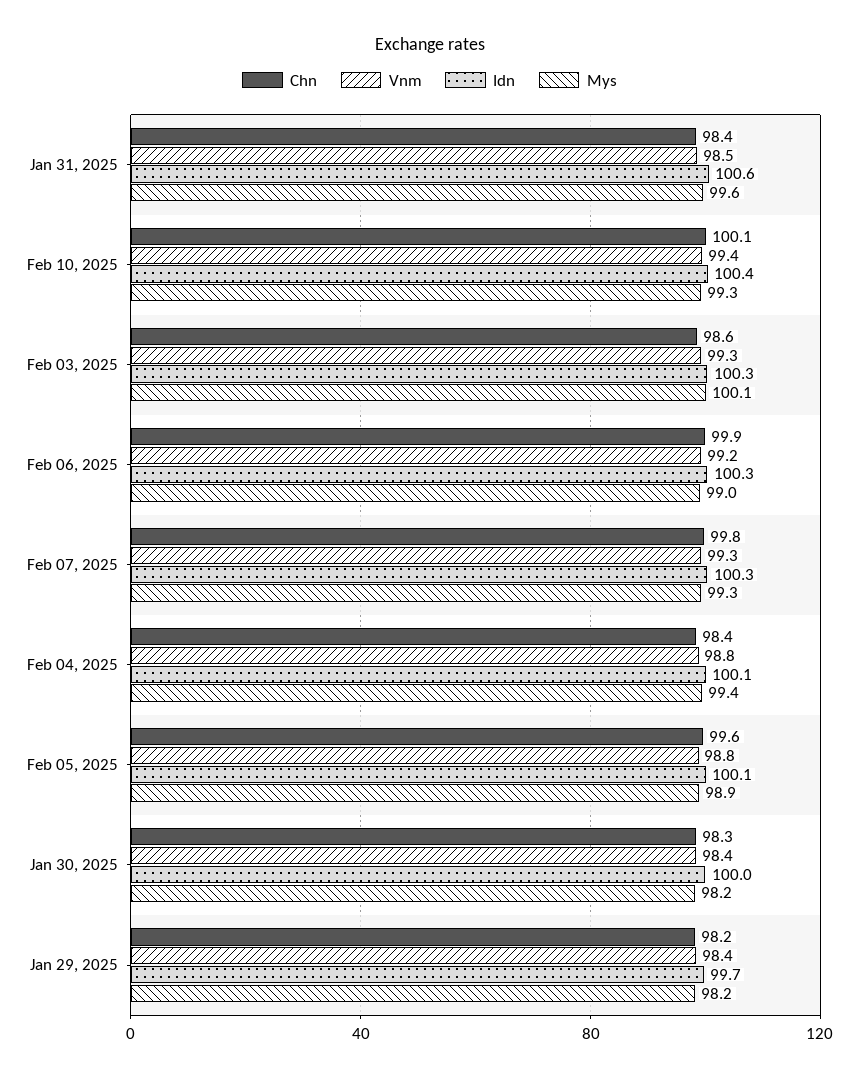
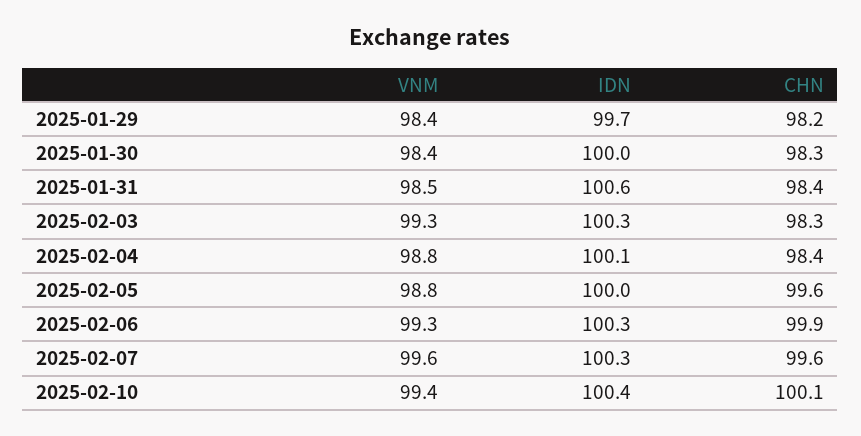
  {
    "Chn": {
      "Jan 31, 2025": 98.4,
      "Feb 10, 2025": 100.1,
-     "Feb 03, 2025": 98.6,
+     "Feb 03, 2025": 98.3,
      "Feb 06, 2025": 99.9,
-     "Feb 07, 2025": 99.8,
+     "Feb 07, 2025": 99.6,
      "Feb 04, 2025": 98.4,
      "Feb 05, 2025": 99.6,
      "Jan 30, 2025": 98.3,
      "Jan 29, 2025": 98.2
    },
    "Vnm": {
      "Jan 31, 2025": 98.5,
      "Feb 10, 2025": 99.4,
      "Feb 03, 2025": 99.3,
-     "Feb 06, 2025": 99.2,
+     "Feb 06, 2025": 99.3,
-     "Feb 07, 2025": 99.3,
+     "Feb 07, 2025": 99.6,
      "Feb 04, 2025": 98.8,
      "Feb 05, 2025": 98.8,
      "Jan 30, 2025": 98.4,
      "Jan 29, 2025": 98.4
    },
    "Idn": {
      "Jan 31, 2025": 100.6,
      "Feb 10, 2025": 100.4,
      "Feb 03, 2025": 100.3,
      "Feb 06, 2025": 100.3,
      "Feb 07, 2025": 100.3,
      "Feb 04, 2025": 100.1,
-     "Feb 05, 2025": 100.1,
+     "Feb 05, 2025": 100,
      "Jan 30, 2025": 100,
      "Jan 29, 2025": 99.7
-   },
+   }
-   "Mys": {
-     "Jan 31, 2025": 99.6,
-     "Feb 10, 2025": 99.3,
-     "Feb 03, 2025": 100.1,
-     "Feb 06, 2025": 99,
-     "Feb 07, 2025": 99.3,
-     "Feb 04, 2025": 99.4,
-     "Feb 05, 2025": 98.9,
-     "Jan 30, 2025": 98.2,
-     "Jan 29, 2025": 98.2
-   }
  }

